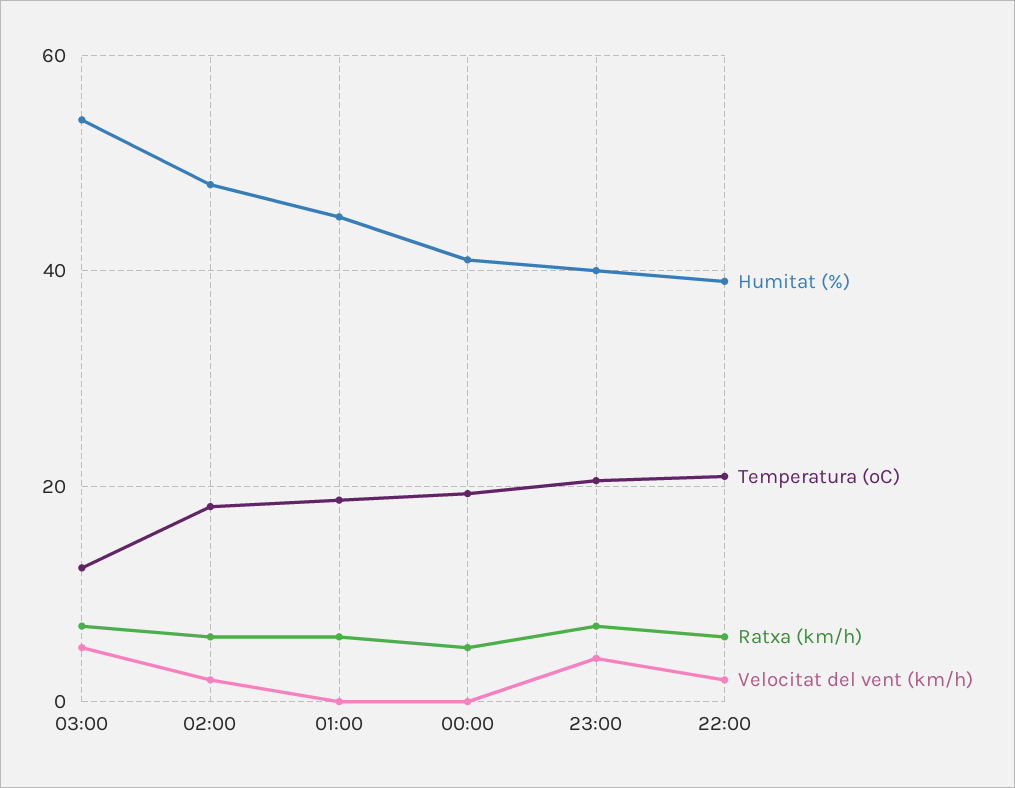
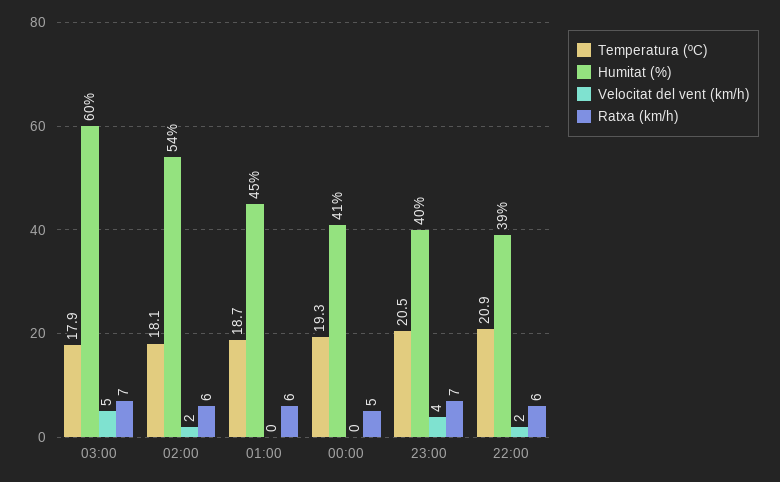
  {
    "Humitat (%)": {
-     "03:00": 54,
+     "03:00": 60,
-     "02:00": 48,
+     "02:00": 54,
      "01:00": 45,
      "00:00": 41,
      "23:00": 40,
      "22:00": 39
    },
    "Temperatura (ºC)": {
-     "03:00": 12,
+     "03:00": 17.9,
      "02:00": 18.1,
      "01:00": 18.7,
      "00:00": 19.3,
      "23:00": 20.5,
      "22:00": 20.9
    },
    "Ratxa (km/h)": {
      "03:00": 7,
      "02:00": 6,
      "01:00": 6,
      "00:00": 5,
      "23:00": 7,
      "22:00": 6
    },
    "Velocitat del vent (km/h)": {
      "03:00": 5,
      "02:00": 2,
      "01:00": 0,
      "00:00": 0,
      "23:00": 4,
      "22:00": 2
    }
  }

